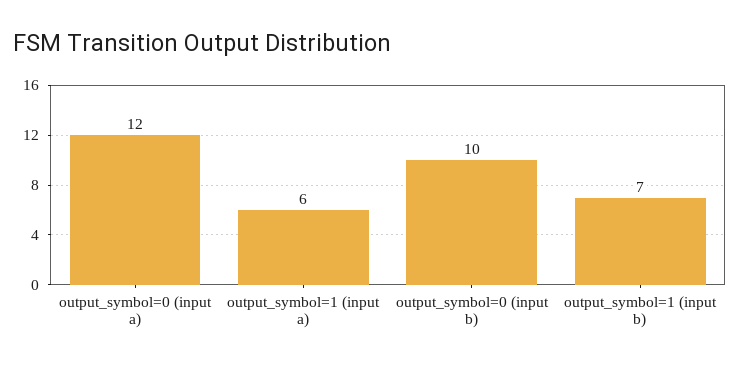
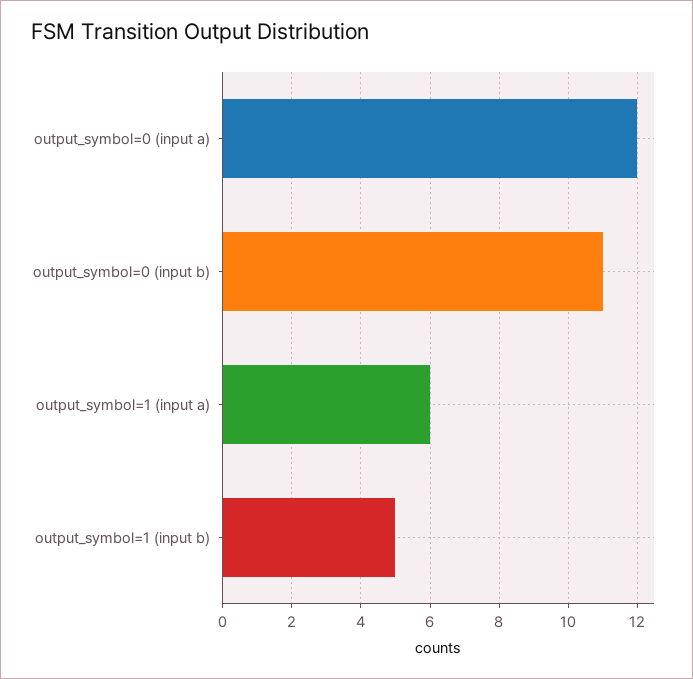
  {
    "output_symbol=0 (input a)": 12,
    "output_symbol=1 (input a)": 6,
-   "output_symbol=0 (input b)": 10,
+   "output_symbol=0 (input b)": 11,
-   "output_symbol=1 (input b)": 7
+   "output_symbol=1 (input b)": 5
  }

